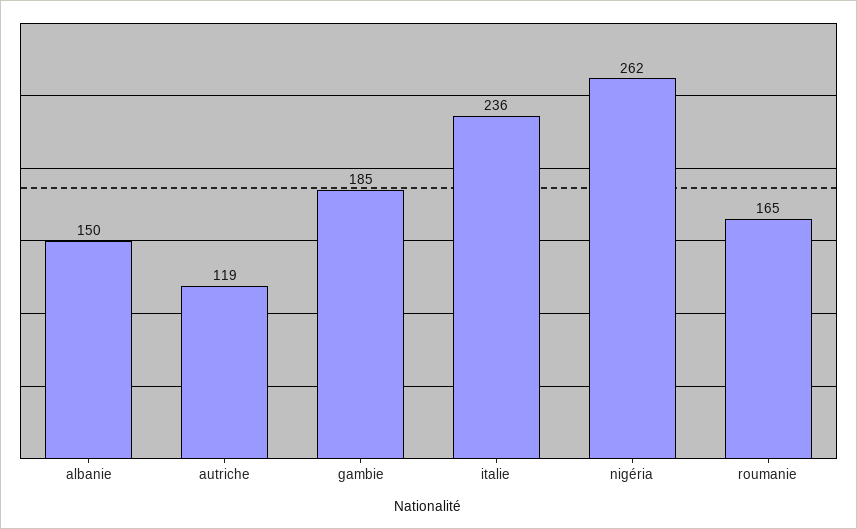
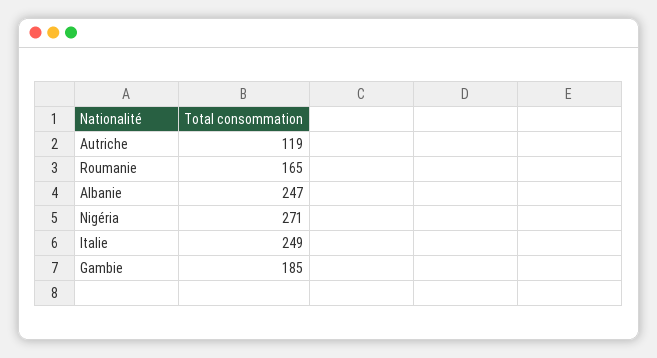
  {
-   "albanie": 150,
+   "albanie": 247,
    "autriche": 119,
    "gambie": 185,
-   "italie": 236,
+   "italie": 249,
-   "nigéria": 262,
+   "nigéria": 271,
    "roumanie": 165
  }

